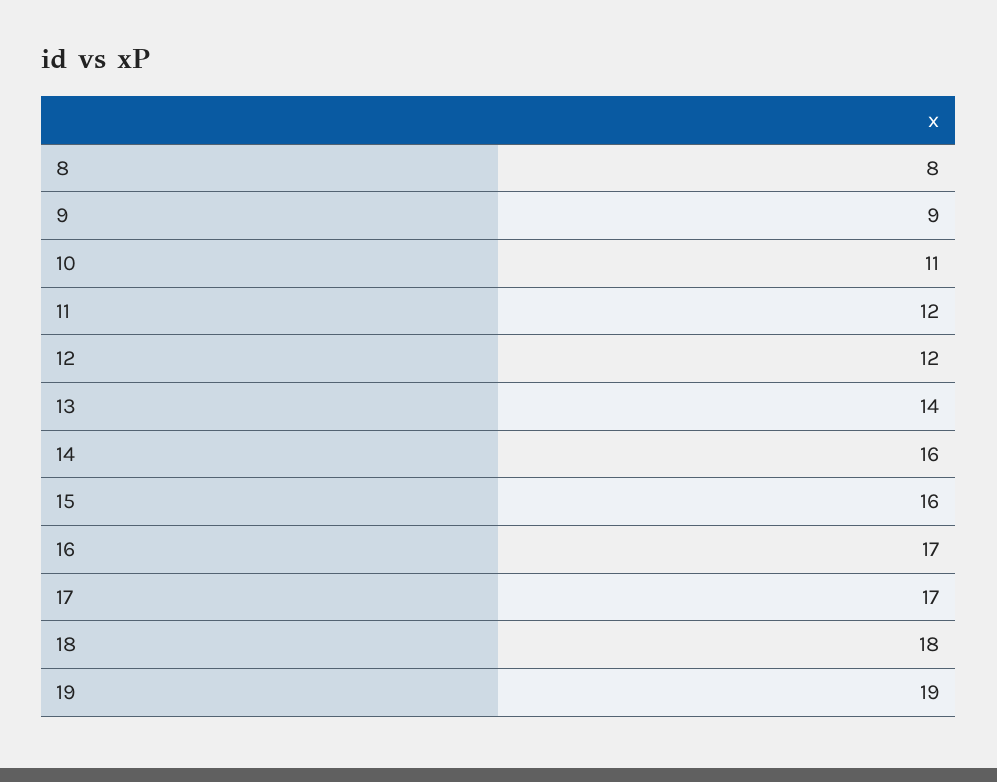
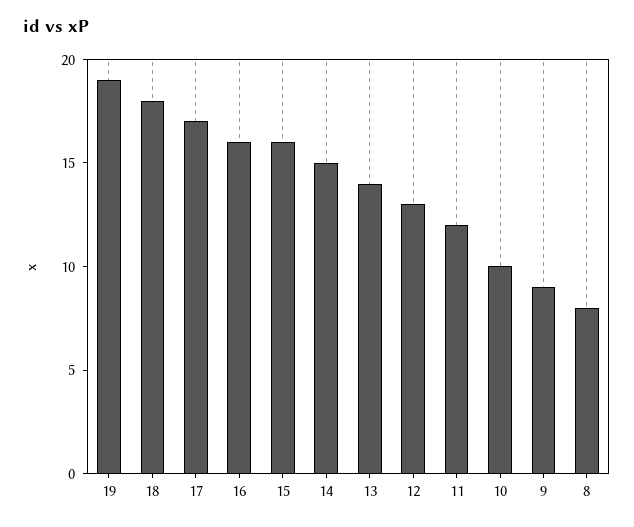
  {
    "8": 8,
    "9": 9,
-   "10": 11,
+   "10": 10,
    "11": 12,
-   "12": 12,
+   "12": 13,
    "13": 14,
-   "14": 16,
+   "14": 15,
    "15": 16,
-   "16": 17,
+   "16": 16,
    "17": 17,
    "18": 18,
    "19": 19
  }

